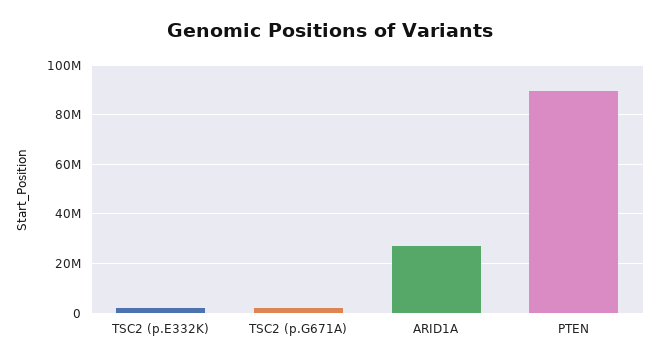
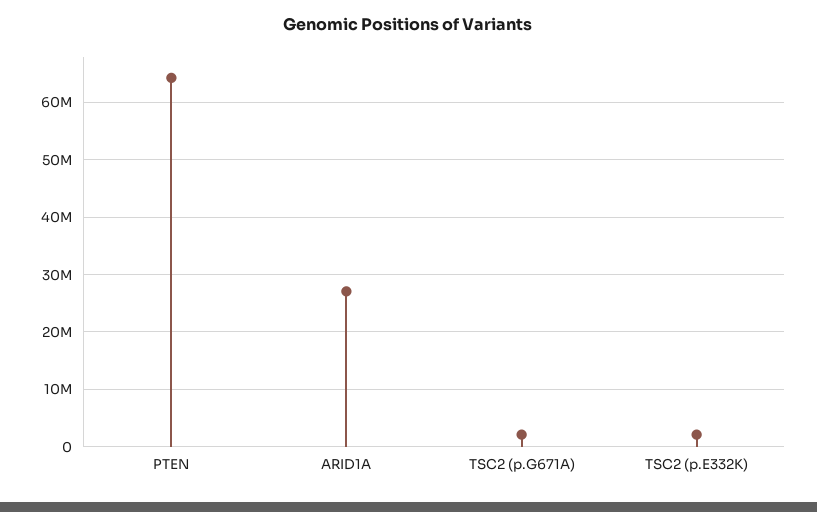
  {
    "TSC2 (p.E332K)": 2000000,
    "TSC2 (p.G671A)": 2000000,
    "ARID1A": 28000000,
-   "PTEN": 90000000
+   "PTEN": 64000000
  }

